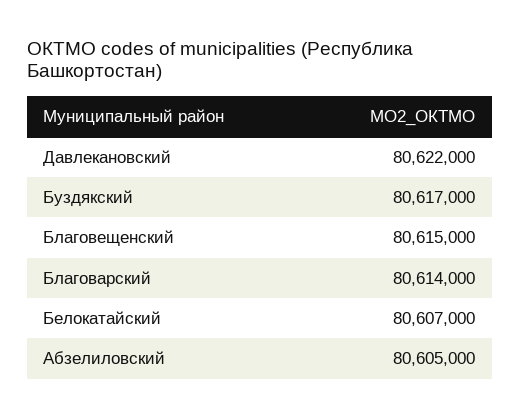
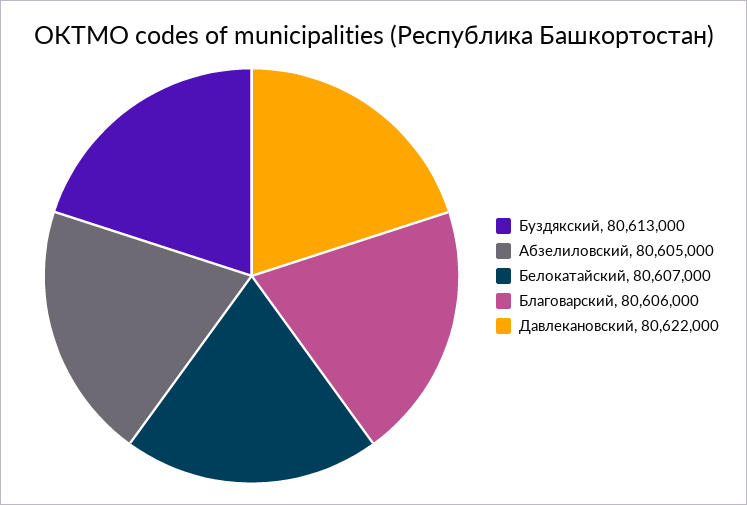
  {
    "Давлекановский": 80622000,
-   "Буздякский": 80617000,
+   "Буздякский": 80613000,
-   "Благовещенский": 80615000,
-   "Благоварский": 80614000,
+   "Благоварский": 80606000,
    "Белокатайский": 80607000,
    "Абзелиловский": 80605000
  }

